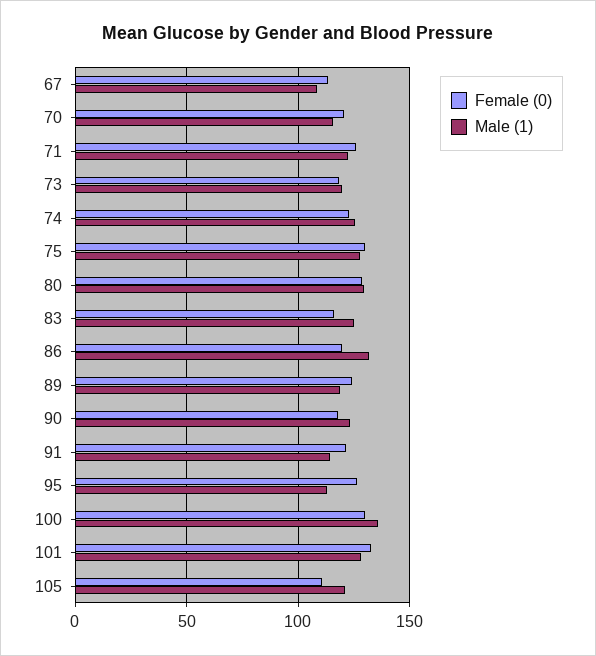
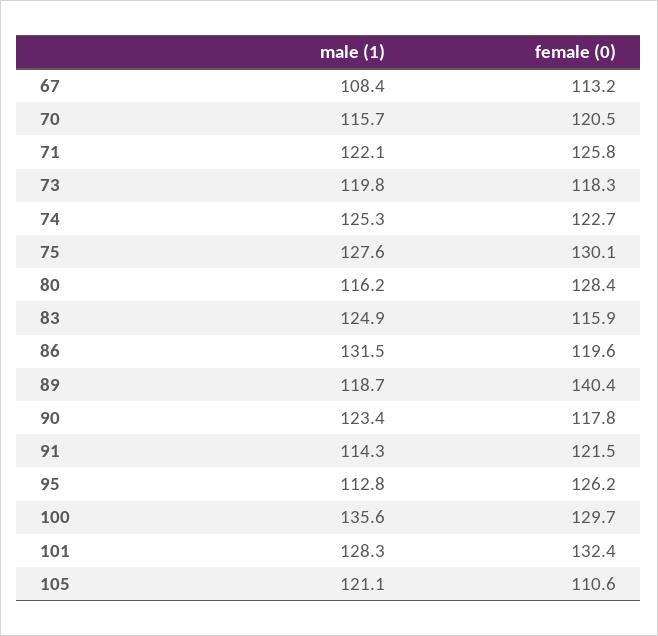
  {
    "Female (0)": {
      "67": 113.2,
      "70": 120.5,
      "71": 125.8,
      "73": 118.3,
      "74": 122.7,
      "75": 130.1,
      "80": 128.4,
      "83": 115.9,
      "86": 119.6,
-     "89": 125,
+     "89": 140.4,
      "90": 117.8,
      "91": 121.5,
      "95": 126.2,
      "100": 129.7,
      "101": 132.4,
      "105": 110.6
    },
    "Male (1)": {
      "67": 108.4,
      "70": 115.7,
      "71": 122.1,
      "73": 119.8,
      "74": 125.3,
      "75": 127.6,
-     "80": 130,
+     "80": 116.2,
      "83": 124.9,
      "86": 131.5,
      "89": 118.7,
      "90": 123.4,
      "91": 114.3,
      "95": 112.8,
      "100": 135.6,
      "101": 128.3,
      "105": 121.1
    }
  }

